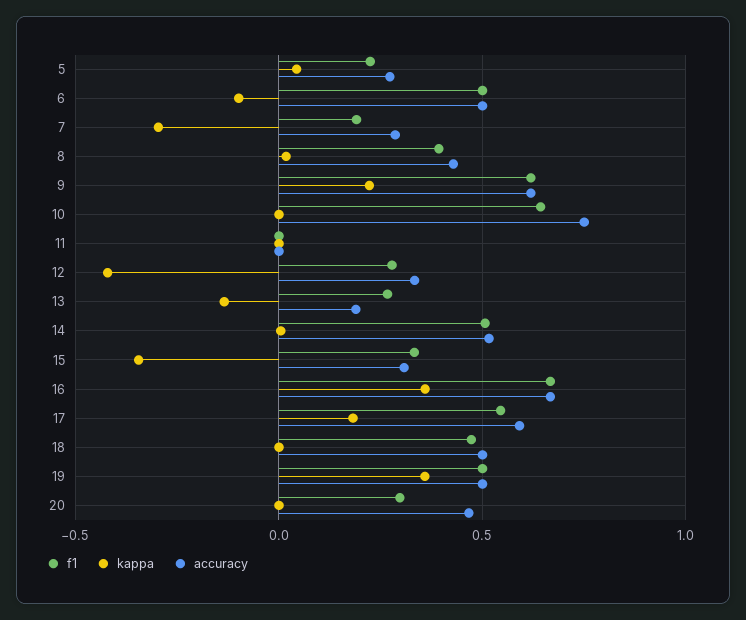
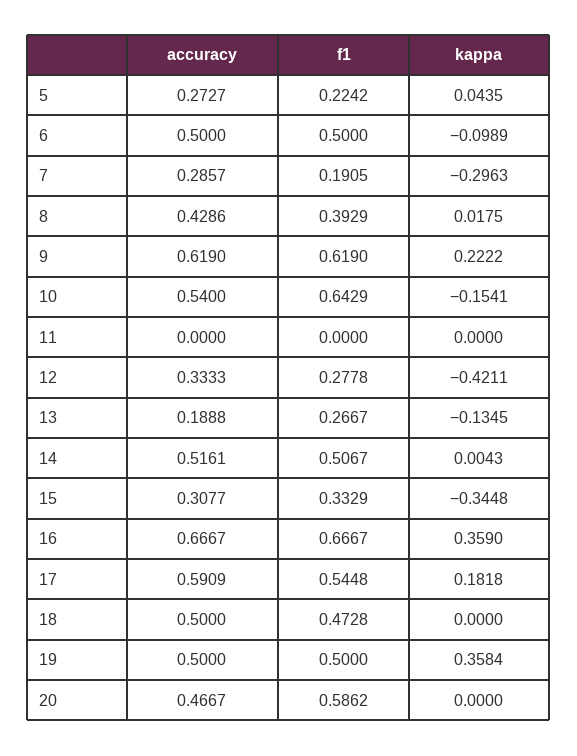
  {
    "f1": {
      "5": 0.2242,
      "6": 0.5,
      "7": 0.1905,
      "8": 0.3929,
      "9": 0.619,
      "10": 0.6429,
      "11": 0,
      "12": 0.2778,
      "13": 0.2667,
      "14": 0.5067,
      "15": 0.3329,
      "16": 0.6667,
      "17": 0.5448,
      "18": 0.4728,
      "19": 0.5,
-     "20": 0.3
+     "20": 0.5862
    },
    "kappa": {
      "5": 0.0435,
      "6": -0.0989,
      "7": -0.2963,
      "8": 0.0175,
      "9": 0.2222,
-     "10": 0,
+     "10": -0.1541,
      "11": 0,
      "12": -0.4211,
      "13": -0.1345,
      "14": 0.0043,
      "15": -0.3448,
      "16": 0.359,
      "17": 0.1818,
      "18": 0,
      "19": 0.3584,
      "20": 0
    },
    "accuracy": {
      "5": 0.2727,
      "6": 0.5,
      "7": 0.2857,
      "8": 0.4286,
      "9": 0.619,
-     "10": 0.75,
+     "10": 0.54,
      "11": 0,
      "12": 0.3333,
      "13": 0.1888,
      "14": 0.5161,
      "15": 0.3077,
      "16": 0.6667,
      "17": 0.5909,
      "18": 0.5,
      "19": 0.5,
      "20": 0.4667
    }
  }

